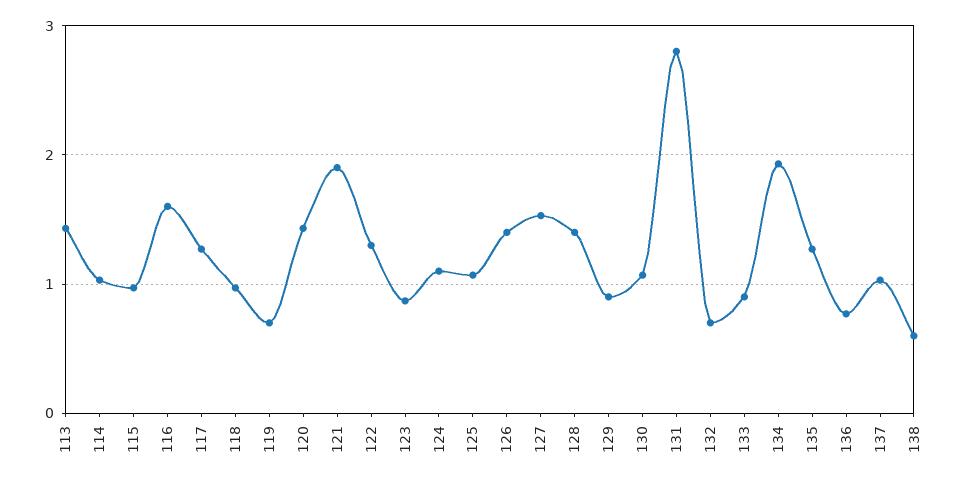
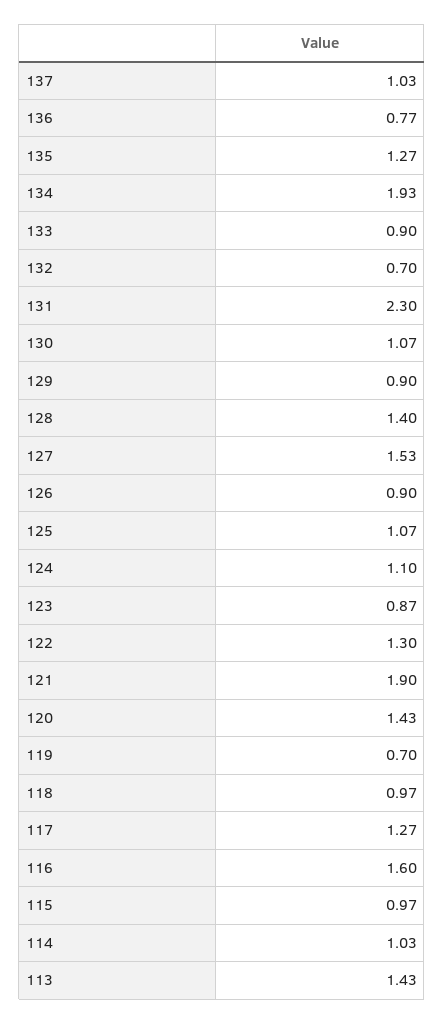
  {
    "113": 1.43,
    "114": 1.03,
    "115": 0.97,
    "116": 1.6,
    "117": 1.27,
    "118": 0.97,
    "119": 0.7,
    "120": 1.43,
    "121": 1.9,
    "122": 1.3,
    "123": 0.87,
    "124": 1.1,
    "125": 1.07,
-   "126": 1.4,
+   "126": 0.9,
    "127": 1.53,
    "128": 1.4,
    "129": 0.9,
    "130": 1.07,
-   "131": 2.8,
+   "131": 2.3,
    "132": 0.7,
    "133": 0.9,
    "134": 1.93,
    "135": 1.27,
    "136": 0.77,
-   "137": 1.03,
+   "137": 1.03
-   "138": 0.6
  }

